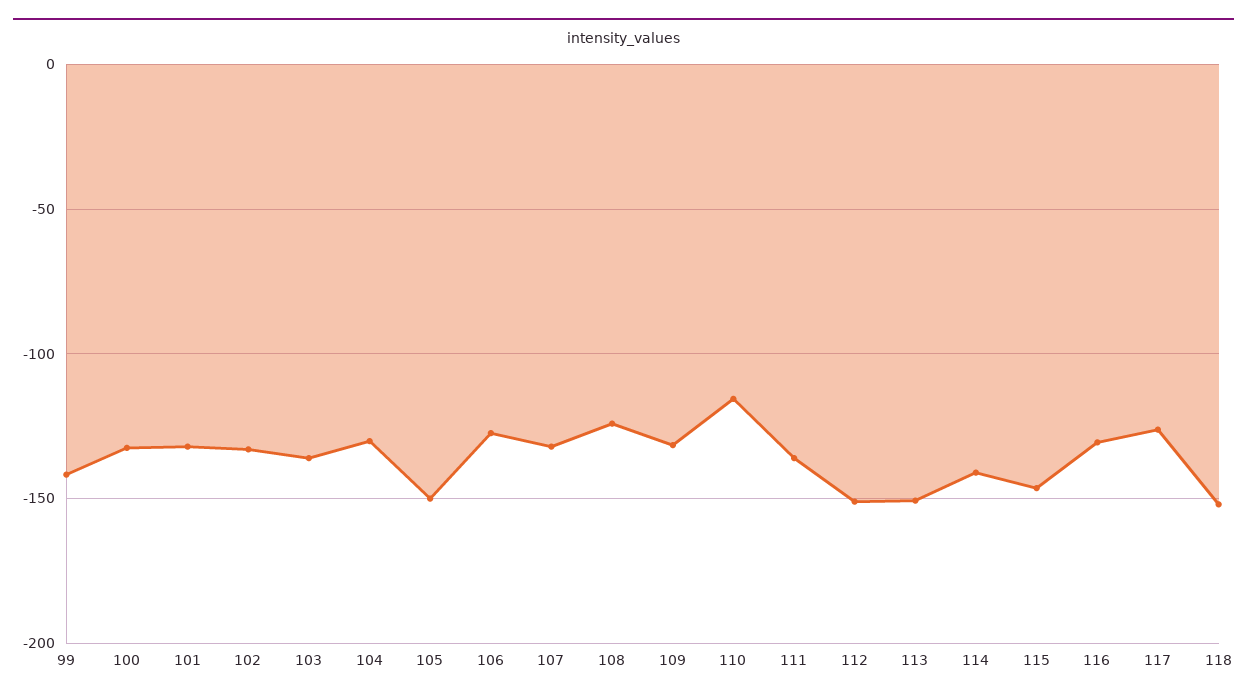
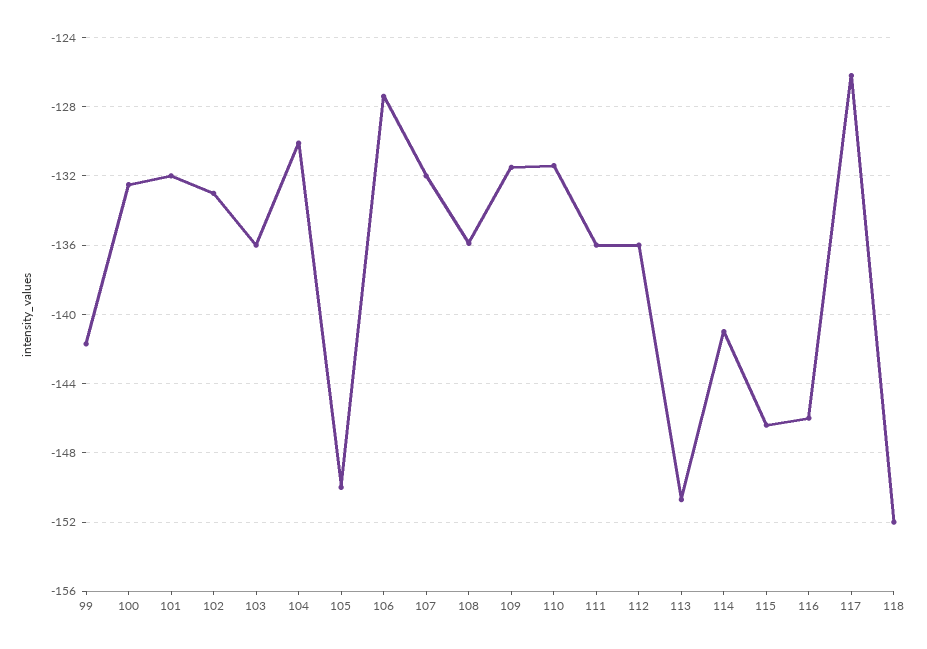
  {
    "99": -141.5,
    "100": -132.5,
    "101": -132,
    "102": -133,
    "103": -136,
    "104": -130,
    "105": -150,
    "106": -127.5,
    "107": -132,
-   "108": -125,
+   "108": -136,
    "109": -131.5,
-   "110": -115,
+   "110": -131.5,
    "111": -136,
-   "112": -150,
+   "112": -136,
    "113": -150.5,
    "114": -141,
    "115": -146.5,
-   "116": -130,
+   "116": -146,
    "117": -126,
    "118": -152
  }

